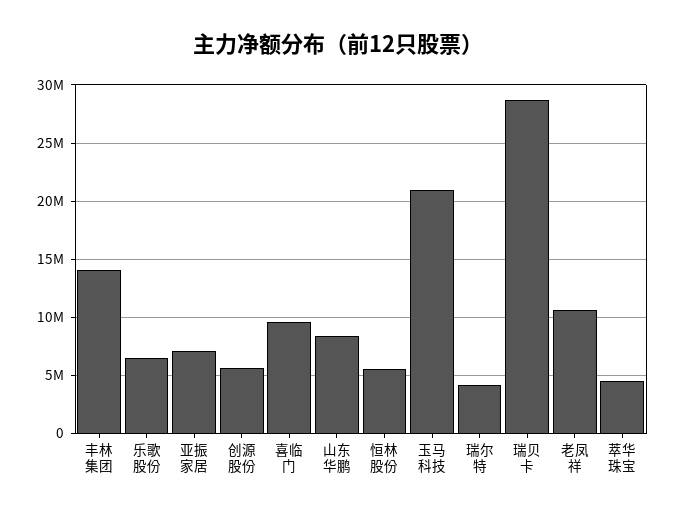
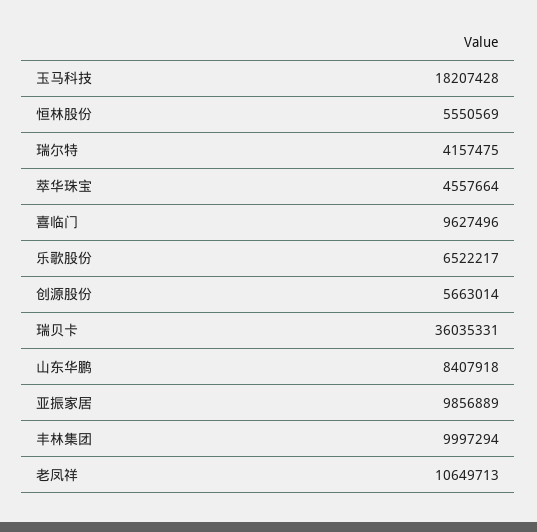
  {
-   "丰林集团": 14000000,
+   "丰林集团": 9997294,
    "乐歌股份": 6522217,
-   "亚振家居": 7000000,
+   "亚振家居": 9856889,
    "创源股份": 5663014,
    "喜临门": 9627496,
    "山东华鹏": 8407918,
    "恒林股份": 5550569,
-   "玉马科技": 21000000,
+   "玉马科技": 18207428,
    "瑞尔特": 4157475,
-   "瑞贝卡": 29000000,
+   "瑞贝卡": 36035331,
    "老凤祥": 10649713,
    "萃华珠宝": 4557664
  }

